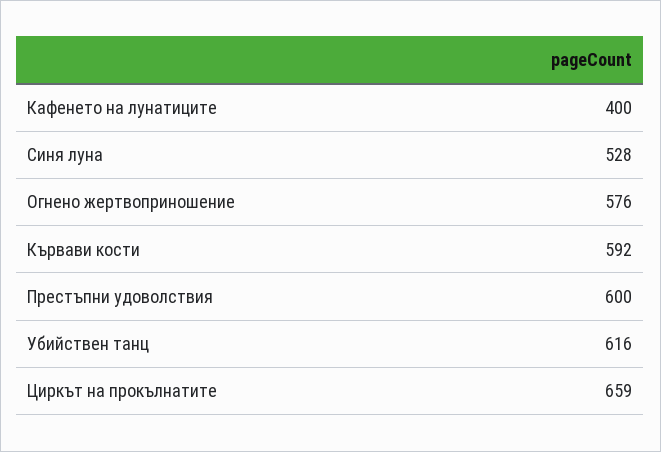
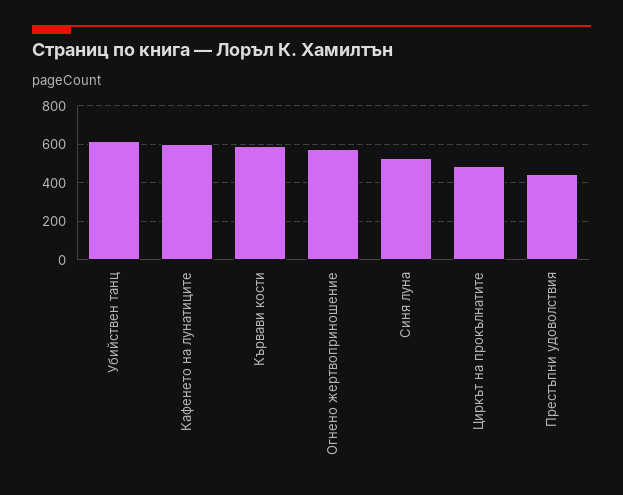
  {
-   "Кафенето на лунатиците": 400,
+   "Кафенето на лунатиците": 600,
    "Синя луна": 528,
    "Огнено жертвоприношение": 576,
    "Кървави кости": 592,
-   "Престъпни удоволствия": 600,
+   "Престъпни удоволствия": 450,
    "Убийствен танц": 616,
-   "Циркът на прокълнатите": 659
+   "Циркът на прокълнатите": 500
  }

